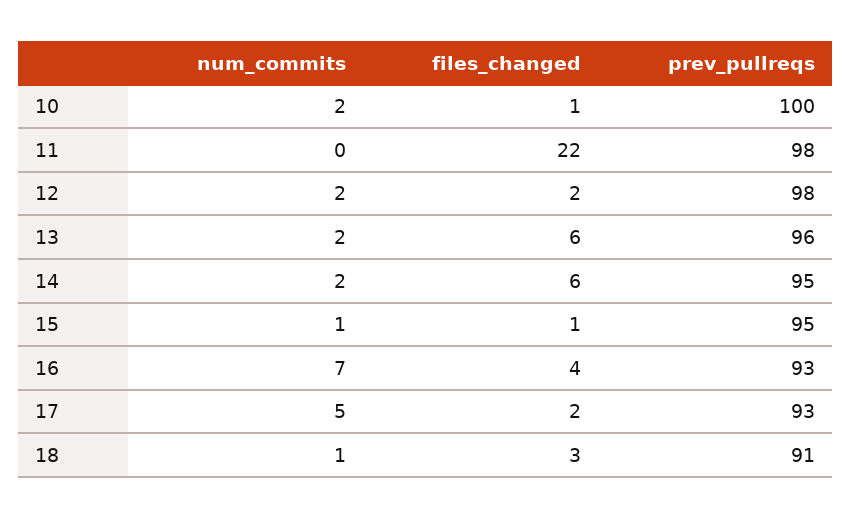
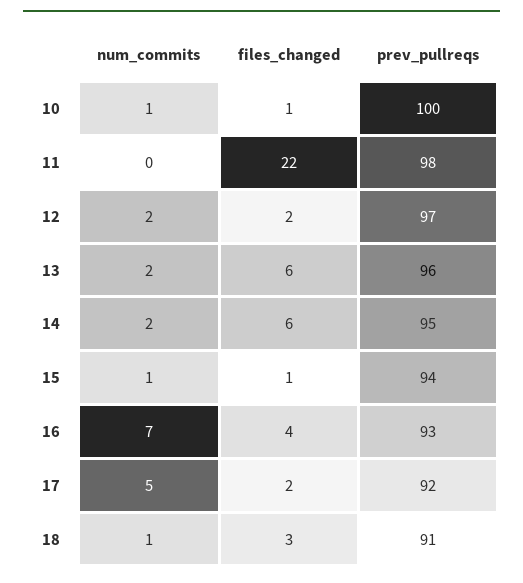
  {
    "num_commits": {
-     "10": 2,
+     "10": 1,
      "11": 0,
      "12": 2,
      "13": 2,
      "14": 2,
      "15": 1,
      "16": 7,
      "17": 5,
      "18": 1
    },
    "files_changed": {
      "10": 1,
      "11": 22,
      "12": 2,
      "13": 6,
      "14": 6,
      "15": 1,
      "16": 4,
      "17": 2,
      "18": 3
    },
    "prev_pullreqs": {
      "10": 100,
      "11": 98,
-     "12": 98,
+     "12": 97,
      "13": 96,
      "14": 95,
-     "15": 95,
+     "15": 94,
      "16": 93,
-     "17": 93,
+     "17": 92,
      "18": 91
    }
  }

